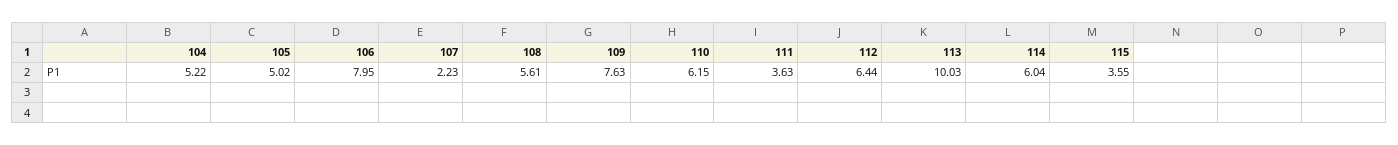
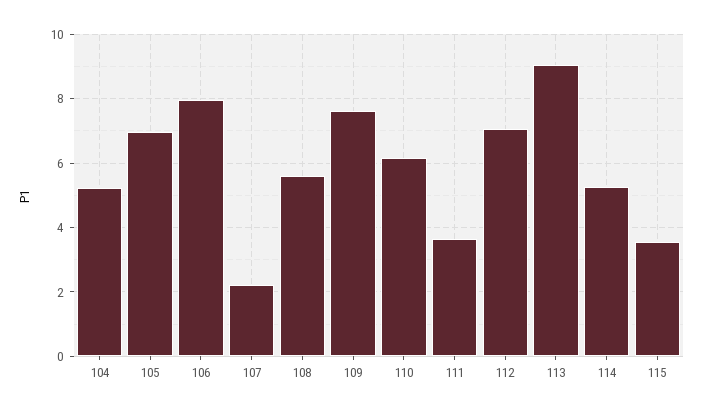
  {
    "104": 5.22,
-   "105": 5.02,
+   "105": 7,
    "106": 7.95,
    "107": 2.23,
    "108": 5.61,
    "109": 7.63,
    "110": 6.15,
    "111": 3.63,
-   "112": 6.44,
+   "112": 7,
-   "113": 10.03,
+   "113": 9,
-   "114": 6.04,
+   "114": 5.2,
    "115": 3.55
  }

